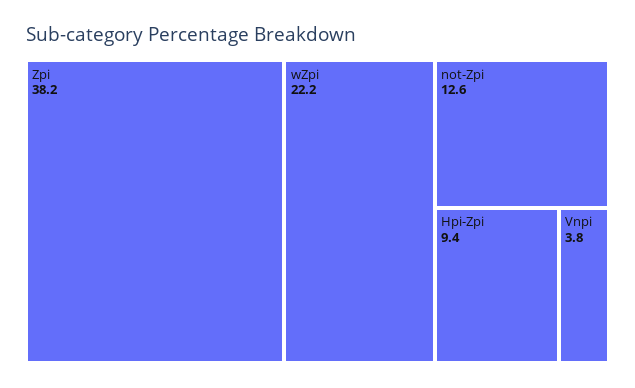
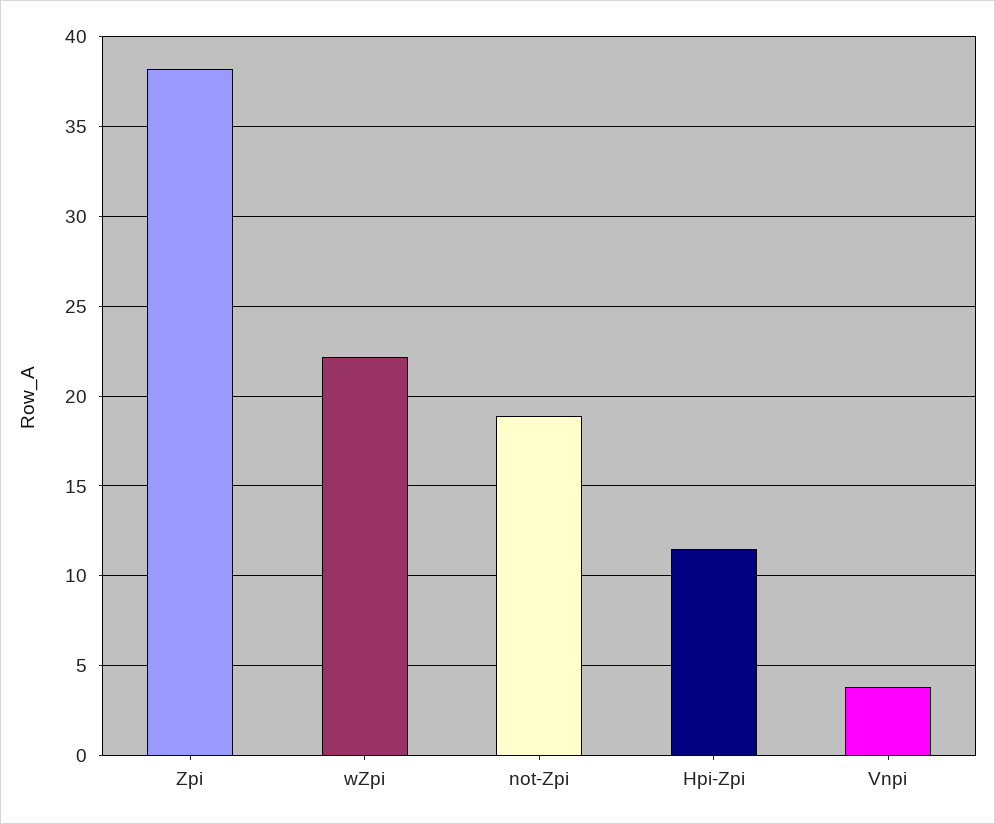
  {
    "Zpi": 38.2,
    "wZpi": 22.2,
-   "not-Zpi": 12.6,
+   "not-Zpi": 19,
-   "Hpi-Zpi": 9.4,
+   "Hpi-Zpi": 11.5,
    "Vnpi": 3.8
  }

